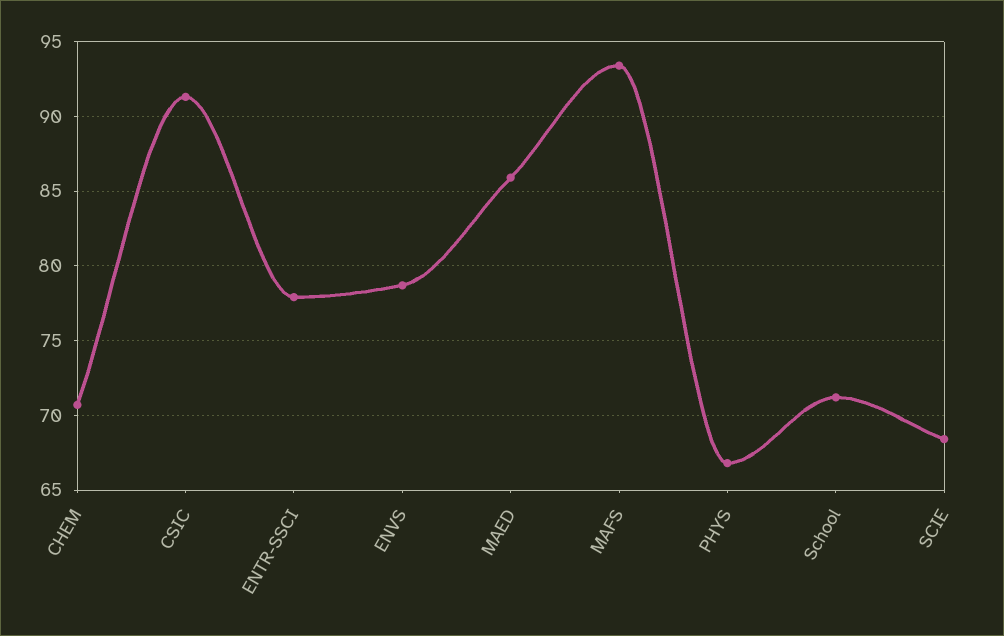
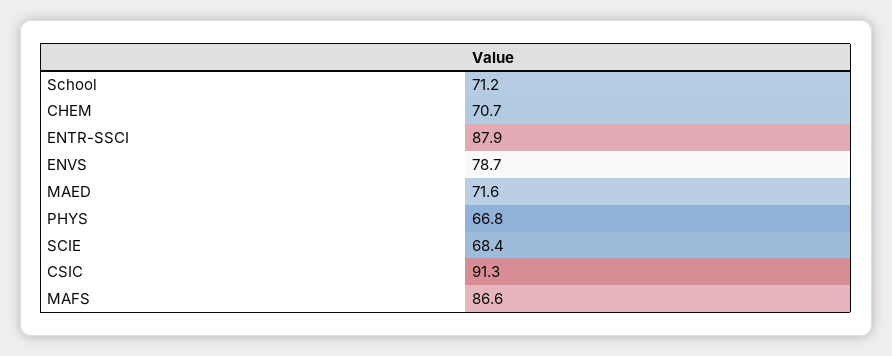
  {
    "CHEM": 70.7,
    "CSIC": 91.3,
-   "ENTR-SSCI": 78,
+   "ENTR-SSCI": 87.9,
    "ENVS": 78.7,
-   "MAED": 86,
+   "MAED": 71.6,
-   "MAFS": 93.5,
+   "MAFS": 86.6,
    "PHYS": 66.8,
    "School": 71.2,
    "SCIE": 68.4
  }

